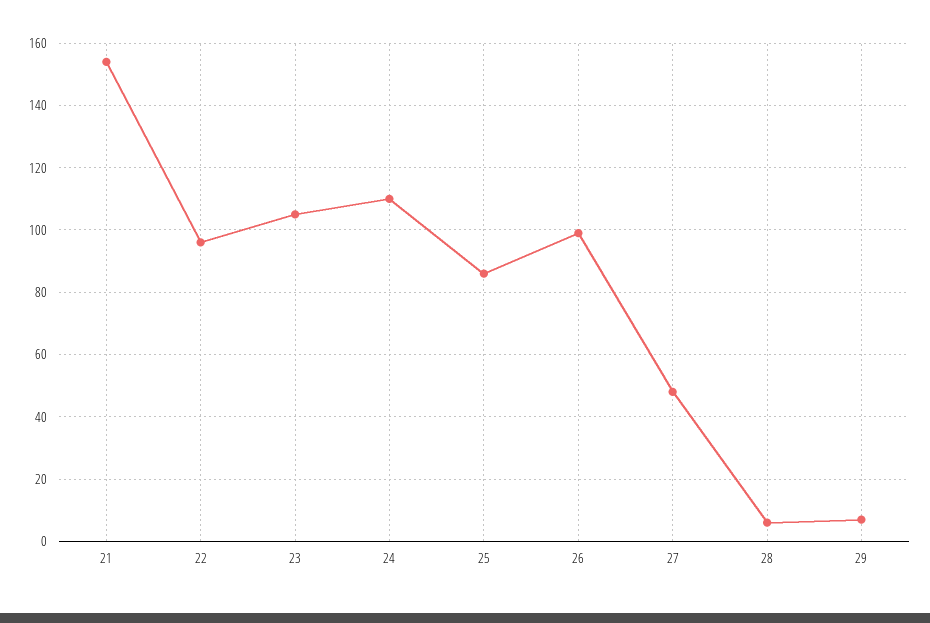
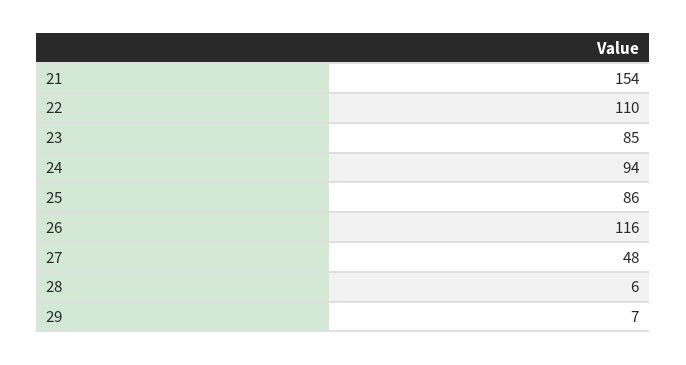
  {
    "21": 154,
-   "22": 95,
+   "22": 110,
-   "23": 105,
+   "23": 85,
-   "24": 110,
+   "24": 94,
    "25": 86,
-   "26": 100,
+   "26": 116,
    "27": 48,
    "28": 6,
    "29": 7
  }

